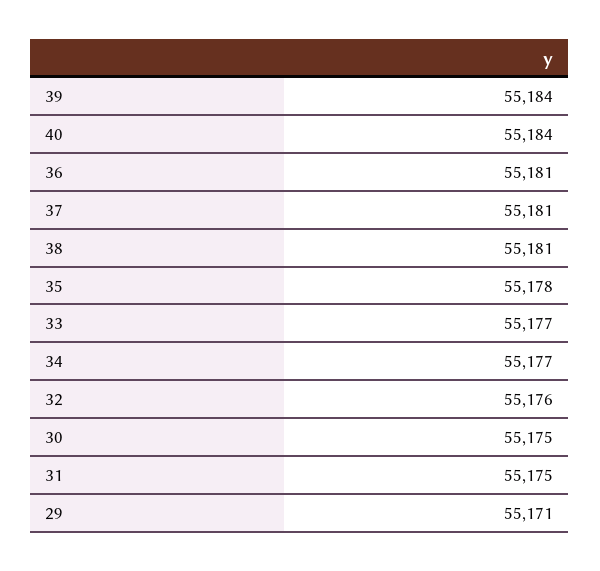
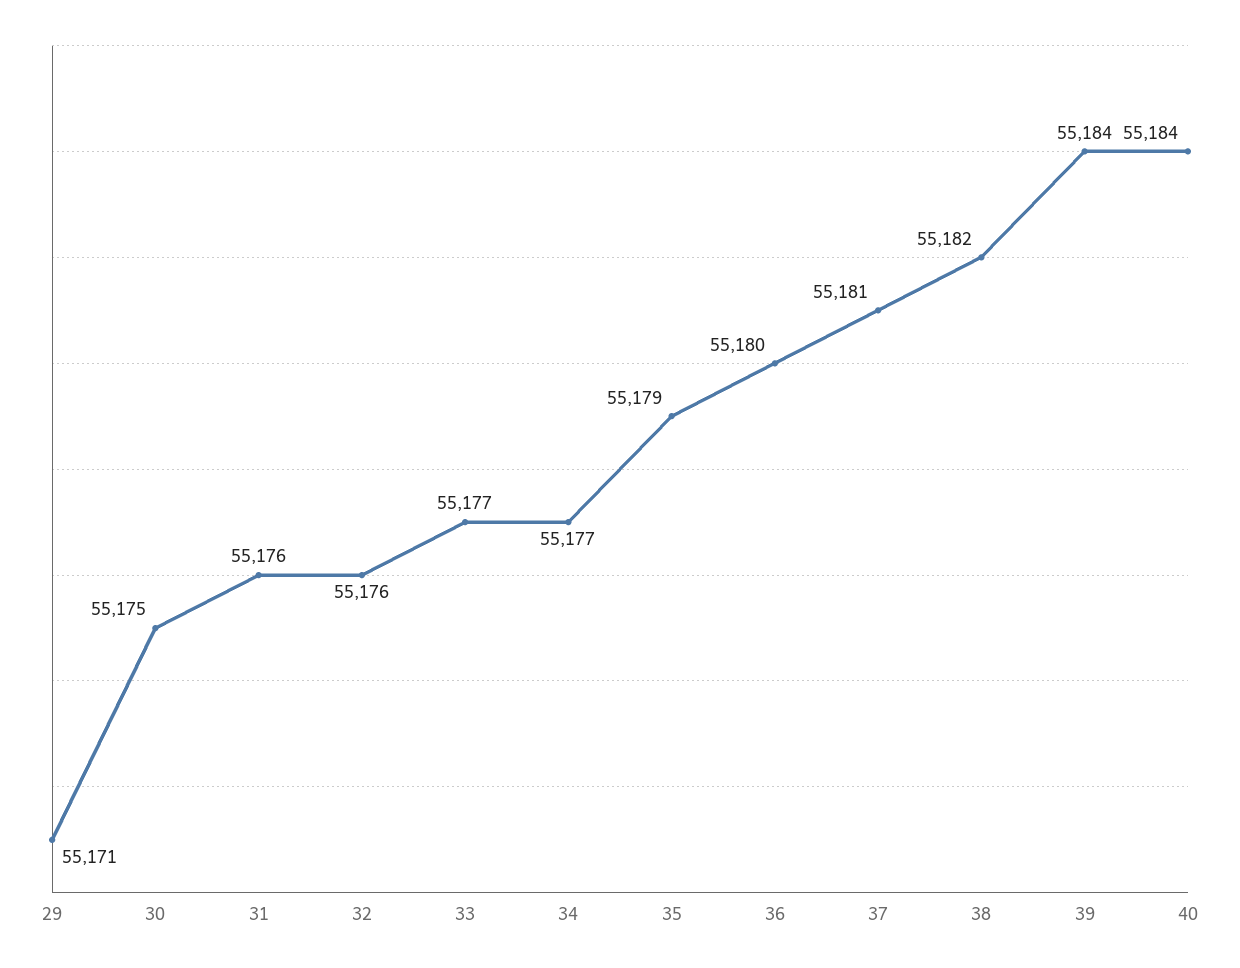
  {
    "39": 55184,
    "40": 55184,
-   "36": 55181,
+   "36": 55180,
    "37": 55181,
-   "38": 55181,
+   "38": 55182,
-   "35": 55178,
+   "35": 55179,
    "33": 55177,
    "34": 55177,
    "32": 55176,
    "30": 55175,
-   "31": 55175,
+   "31": 55176,
    "29": 55171
  }

